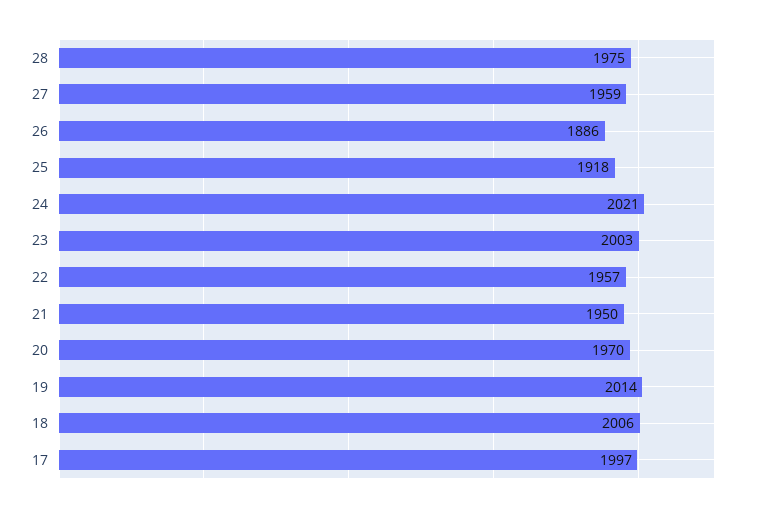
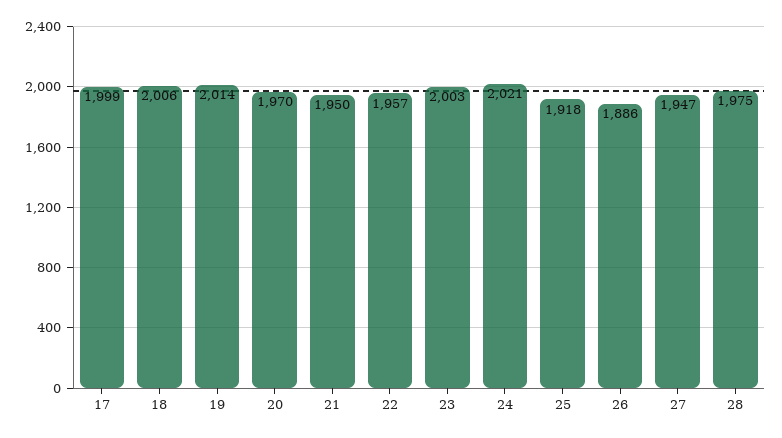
  {
    "28": 1975,
-   "27": 1959,
+   "27": 1947,
    "26": 1886,
    "25": 1918,
    "24": 2021,
    "23": 2003,
    "22": 1957,
    "21": 1950,
    "20": 1970,
    "19": 2014,
    "18": 2006,
-   "17": 1997
+   "17": 1999
  }

